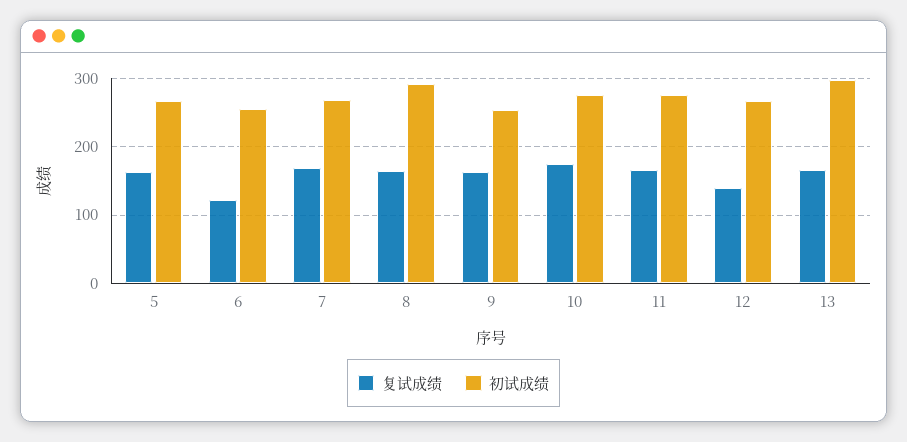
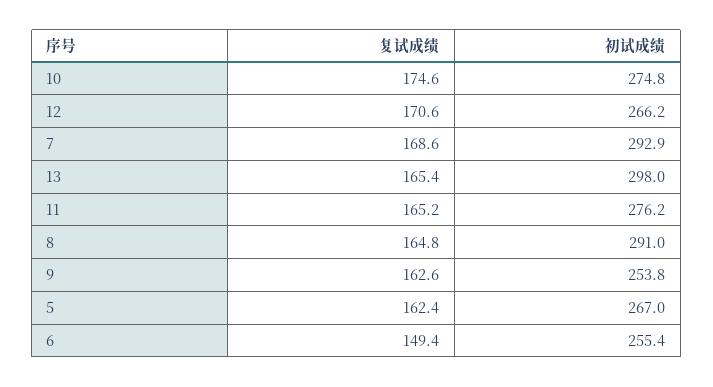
  {
    "复试成绩": {
      "5": 162.4,
-     "6": 120,
+     "6": 149.4,
      "7": 168.6,
      "8": 164.8,
      "9": 162.6,
      "10": 174.6,
      "11": 165.2,
-     "12": 140,
+     "12": 170.6,
      "13": 165.4
    },
    "初试成绩": {
      "5": 267,
      "6": 255.4,
-     "7": 270,
+     "7": 292.9,
      "8": 291,
      "9": 253.8,
      "10": 274.8,
      "11": 276.2,
      "12": 266.2,
      "13": 298
    }
  }

